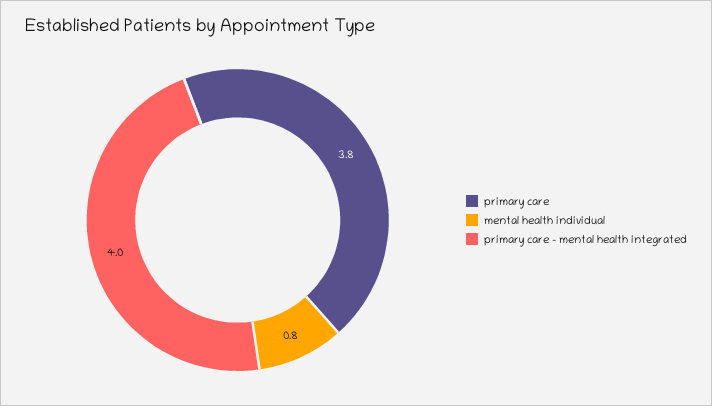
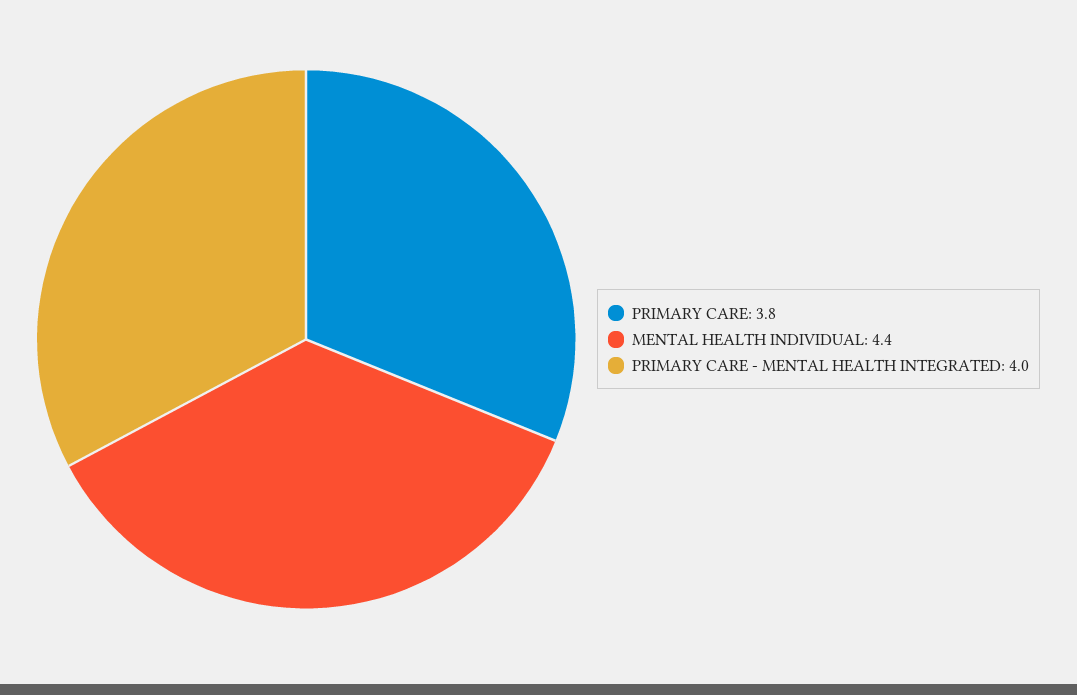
  {
    "primary care": 3.8,
-   "mental health individual": 0.8,
+   "mental health individual": 4.4,
    "primary care - mental health integrated": 4
  }

